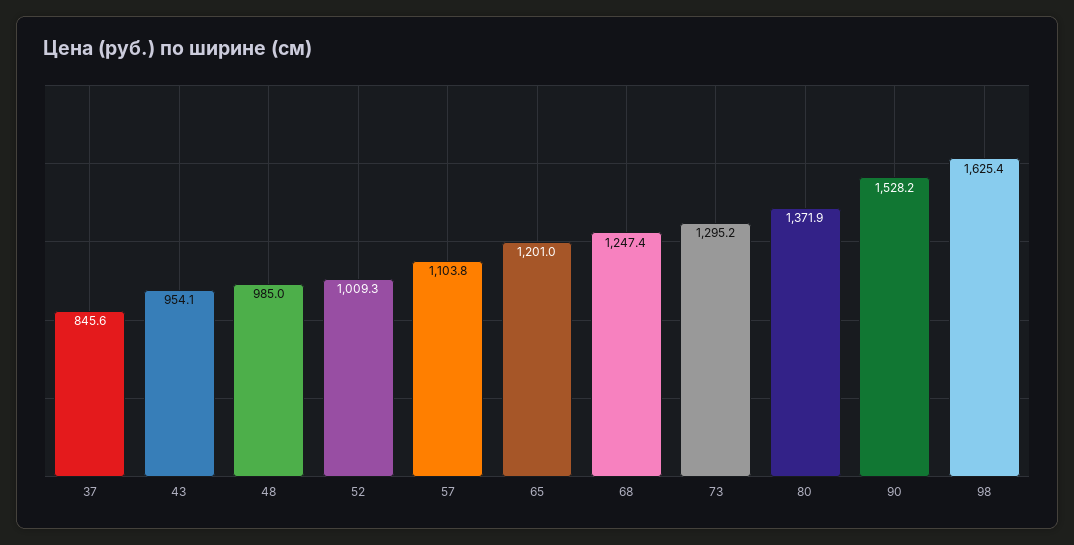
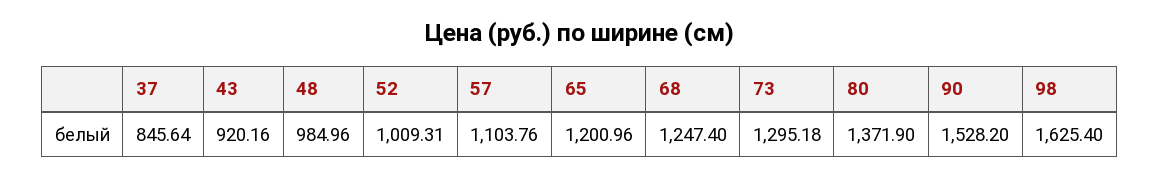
  {
    "37": 845.64,
-   "43": 954.1,
+   "43": 920.16,
    "48": 984.96,
    "52": 1009.31,
    "57": 1103.76,
    "65": 1200.96,
    "68": 1247.4,
    "73": 1295.18,
    "80": 1371.9,
    "90": 1528.2,
    "98": 1625.4
  }

